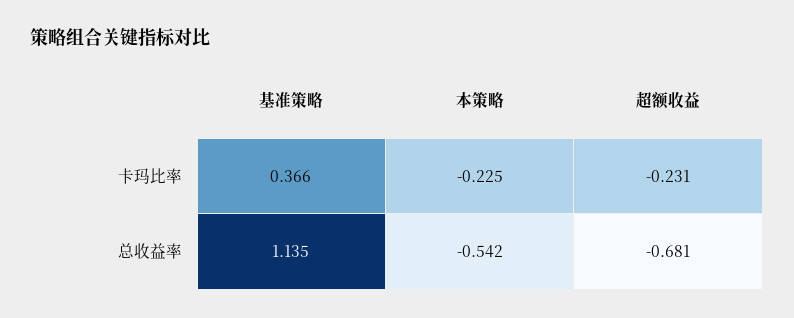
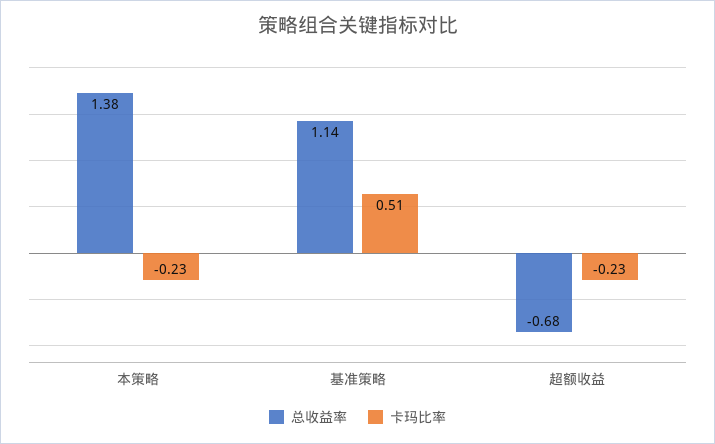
  {
    "卡玛比率": {
-     "基准策略": 0.366,
+     "基准策略": 0.51,
      "本策略": -0.225,
      "超额收益": -0.231
    },
    "总收益率": {
      "基准策略": 1.135,
-     "本策略": -0.542,
+     "本策略": 1.38,
      "超额收益": -0.681
    }
  }

